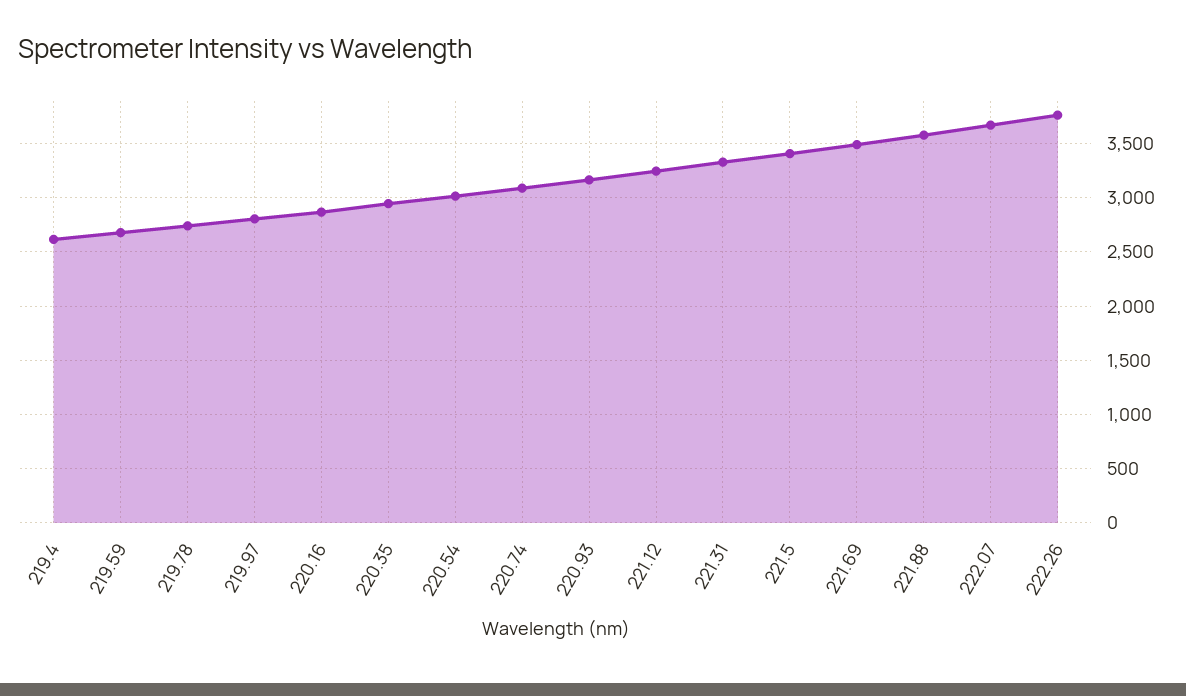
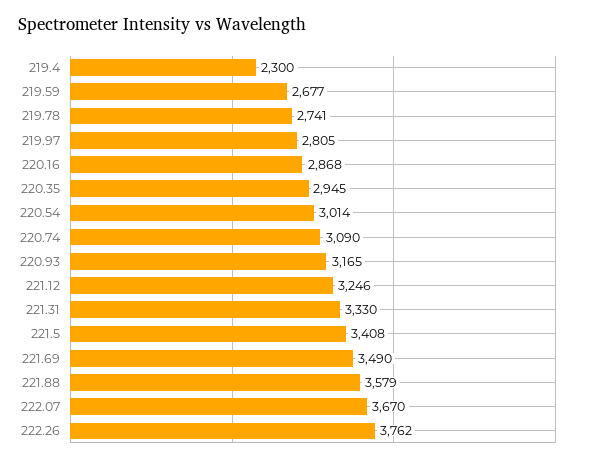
  {
-   "219.4": 2600,
+   "219.4": 2300,
    "219.59": 2677,
    "219.78": 2741,
    "219.97": 2805,
    "220.16": 2868,
    "220.35": 2945,
    "220.54": 3014,
    "220.74": 3090,
    "220.93": 3165,
    "221.12": 3246,
    "221.31": 3330,
    "221.5": 3408,
    "221.69": 3490,
    "221.88": 3579,
    "222.07": 3670,
    "222.26": 3762
  }

